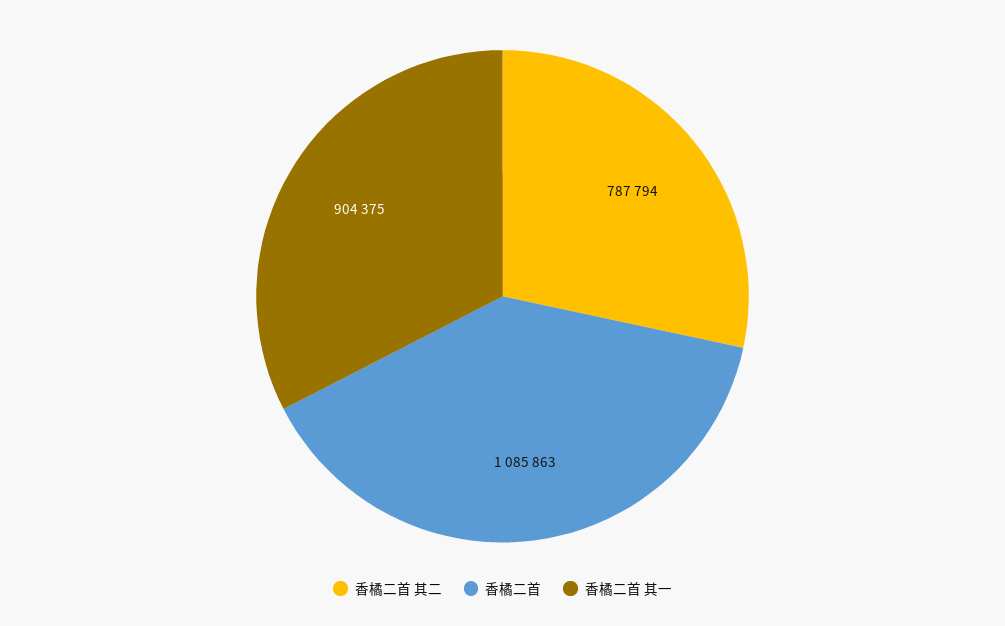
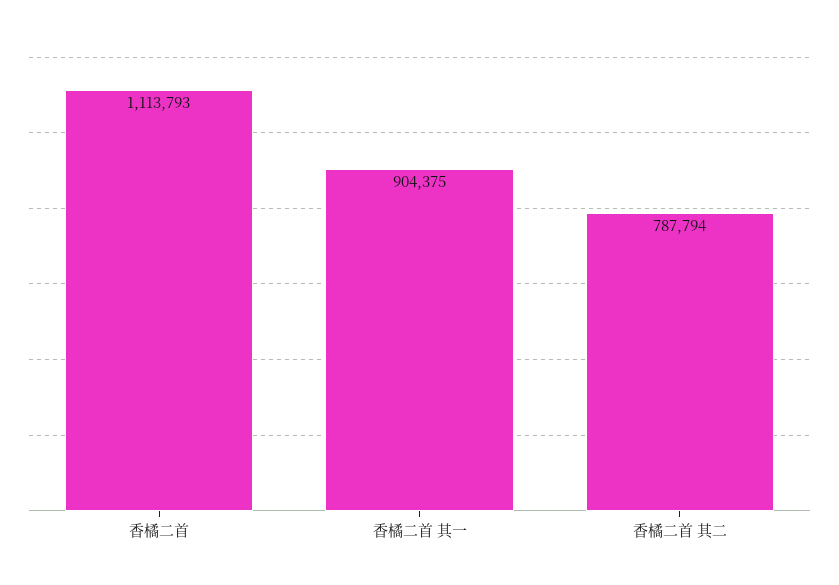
  {
    "香橘二首 其二": 787794,
-   "香橘二首": 1085863,
+   "香橘二首": 1113793,
    "香橘二首 其一": 904375
  }

